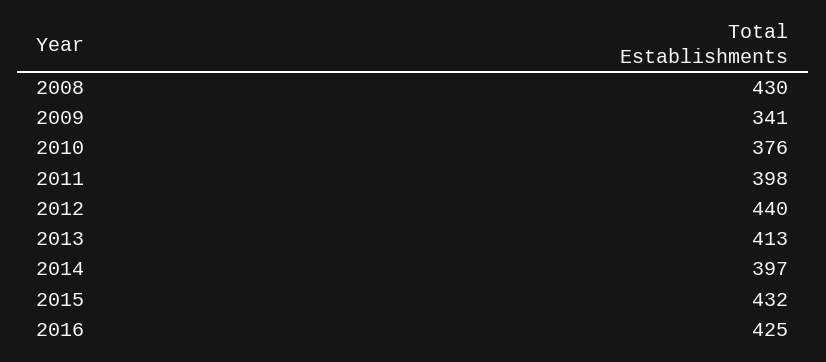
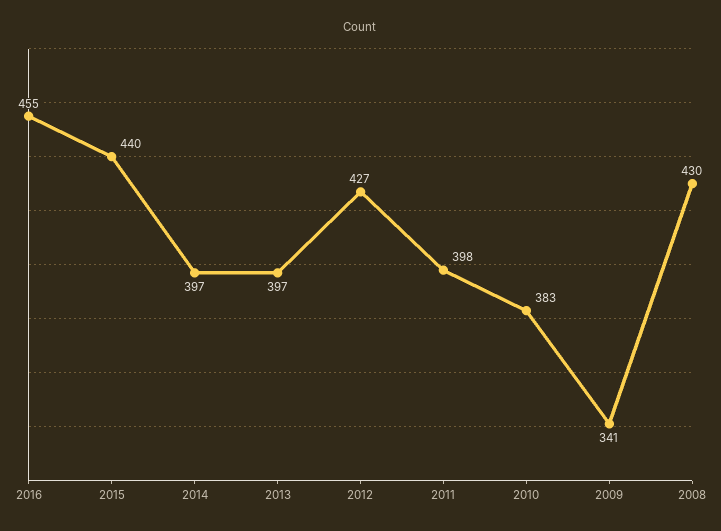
  {
    "2008": 430,
    "2009": 341,
-   "2010": 376,
+   "2010": 383,
    "2011": 398,
-   "2012": 440,
+   "2012": 427,
-   "2013": 413,
+   "2013": 397,
    "2014": 397,
-   "2015": 432,
+   "2015": 440,
-   "2016": 425
+   "2016": 455
  }

